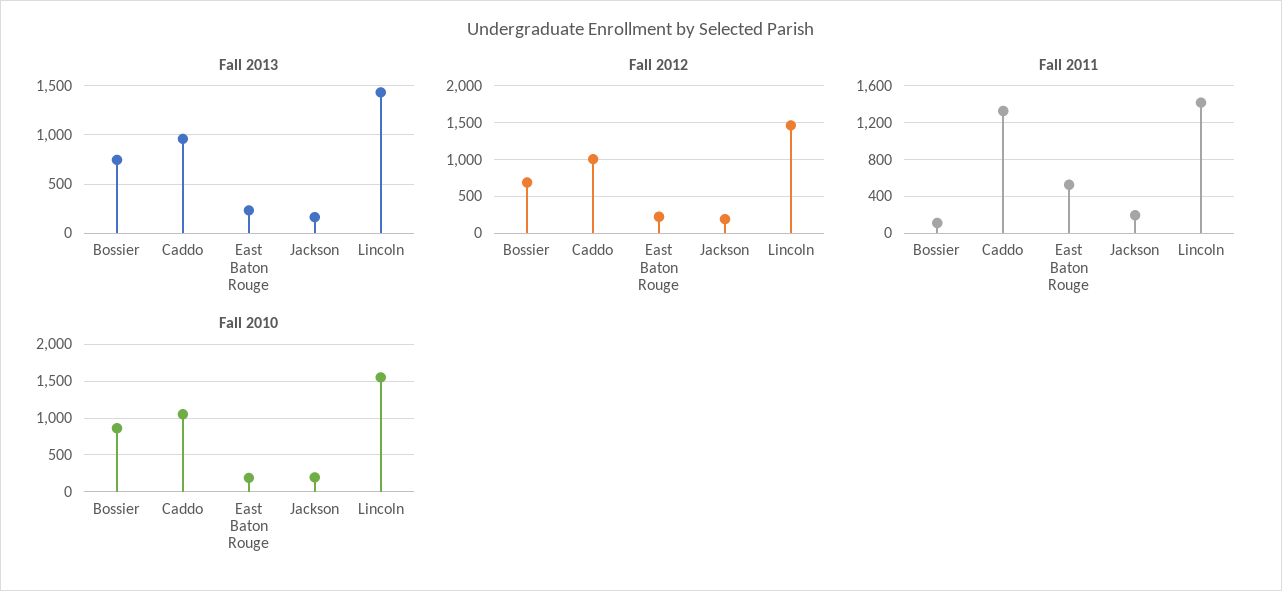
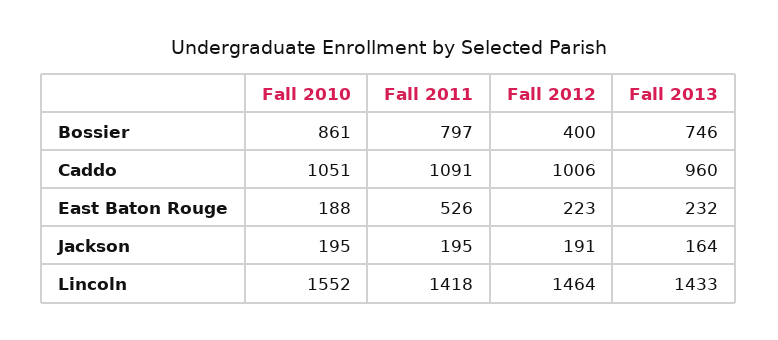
  {
    "Fall 2013": {
      "Bossier": 746,
      "Caddo": 960,
      "East Baton Rouge": 232,
      "Jackson": 164,
      "Lincoln": 1433
    },
    "Fall 2012": {
-     "Bossier": 700,
+     "Bossier": 400,
      "Caddo": 1006,
      "East Baton Rouge": 223,
      "Jackson": 191,
      "Lincoln": 1464
    },
    "Fall 2011": {
-     "Bossier": 100,
+     "Bossier": 797,
-     "Caddo": 1300,
+     "Caddo": 1091,
      "East Baton Rouge": 526,
      "Jackson": 195,
      "Lincoln": 1418
    },
    "Fall 2010": {
      "Bossier": 861,
      "Caddo": 1051,
      "East Baton Rouge": 188,
      "Jackson": 195,
      "Lincoln": 1552
    }
  }

